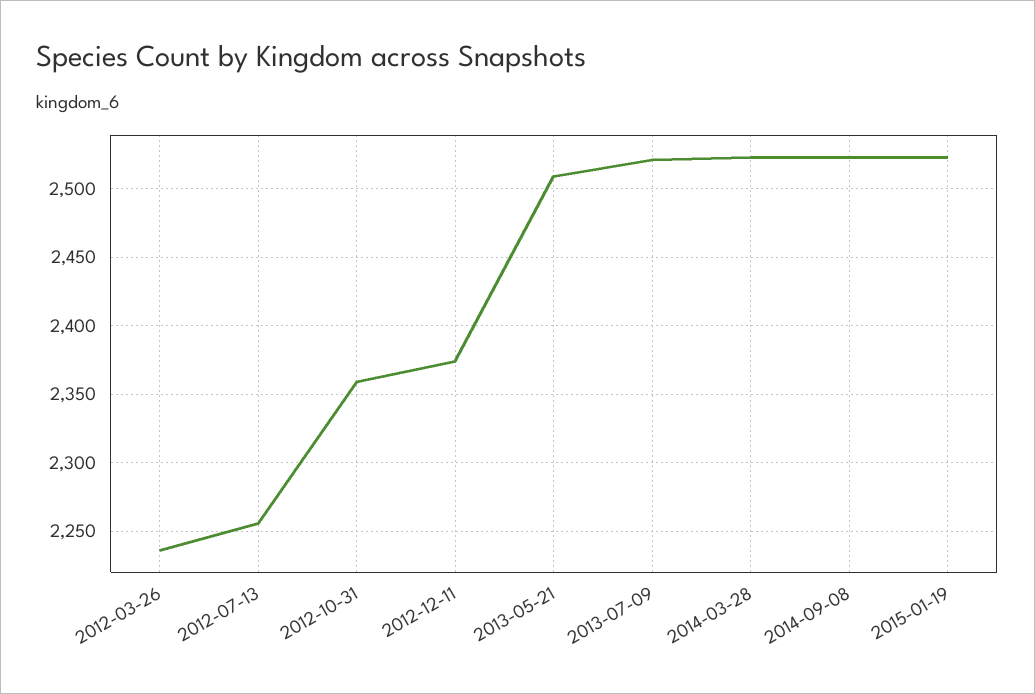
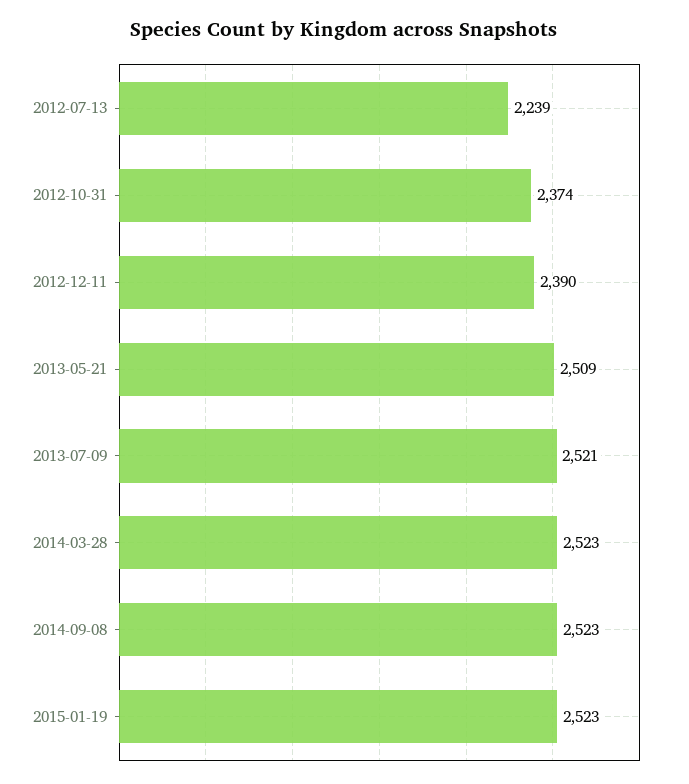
  {
-   "2012-03-26": 2235,
-   "2012-07-13": 2255,
+   "2012-07-13": 2239,
-   "2012-10-31": 2360,
+   "2012-10-31": 2374,
-   "2012-12-11": 2375,
+   "2012-12-11": 2390,
    "2013-05-21": 2509,
    "2013-07-09": 2521,
    "2014-03-28": 2523,
    "2014-09-08": 2523,
    "2015-01-19": 2523
  }

